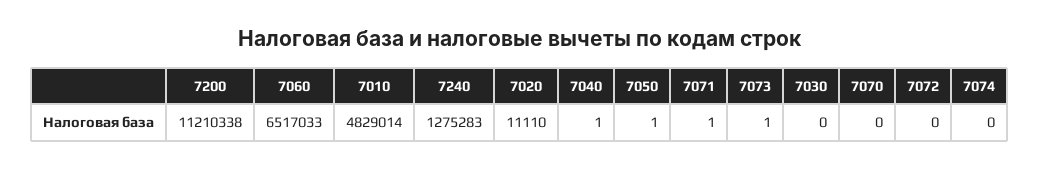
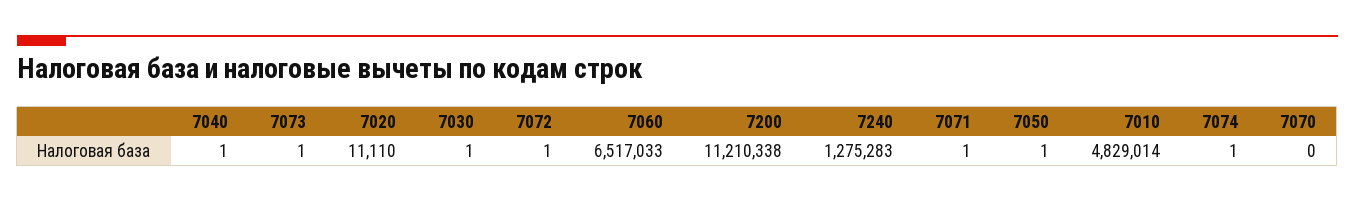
  {
    "7200": 11210338,
    "7060": 6517033,
    "7010": 4829014,
    "7240": 1275283,
    "7020": 11110,
    "7040": 1,
    "7050": 1,
    "7071": 1,
    "7073": 1,
-   "7030": 0,
+   "7030": 1,
    "7070": 0,
-   "7072": 0,
+   "7072": 1,
-   "7074": 0
+   "7074": 1
  }

